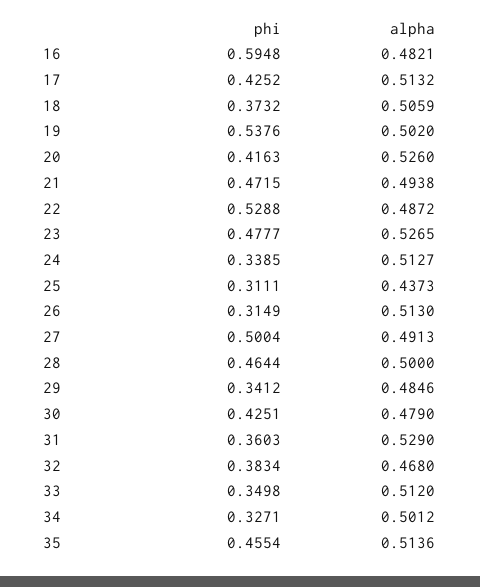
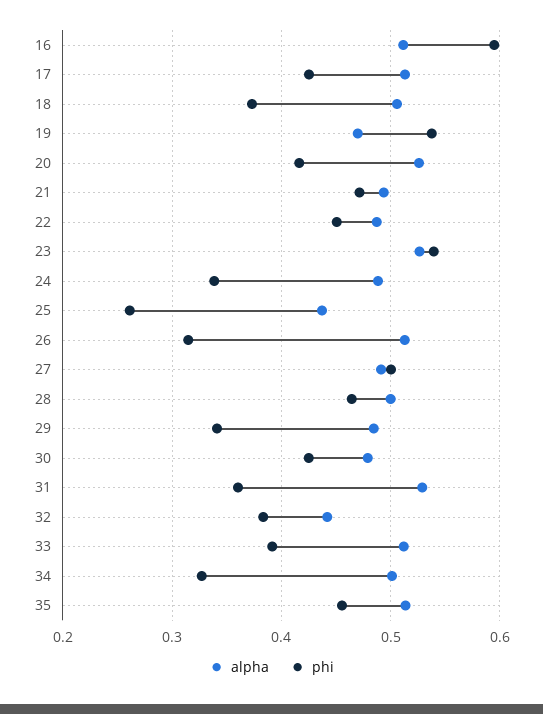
  {
    "phi": {
      "16": 0.5948,
      "17": 0.4252,
      "18": 0.3732,
      "19": 0.5376,
      "20": 0.4163,
      "21": 0.4715,
-     "22": 0.5288,
+     "22": 0.45,
-     "23": 0.4777,
+     "23": 0.54,
      "24": 0.3385,
-     "25": 0.3111,
+     "25": 0.26,
      "26": 0.3149,
      "27": 0.5004,
      "28": 0.4644,
      "29": 0.3412,
      "30": 0.4251,
      "31": 0.3603,
      "32": 0.3834,
-     "33": 0.3498,
+     "33": 0.39,
      "34": 0.3271,
      "35": 0.4554
    },
    "alpha": {
-     "16": 0.4821,
+     "16": 0.51,
      "17": 0.5132,
      "18": 0.5059,
-     "19": 0.502,
+     "19": 0.47,
      "20": 0.526,
      "21": 0.4938,
      "22": 0.4872,
      "23": 0.5265,
-     "24": 0.5127,
+     "24": 0.49,
      "25": 0.4373,
      "26": 0.513,
      "27": 0.4913,
      "28": 0.5,
      "29": 0.4846,
      "30": 0.479,
      "31": 0.529,
-     "32": 0.468,
+     "32": 0.44,
      "33": 0.512,
      "34": 0.5012,
      "35": 0.5136
    }
  }

